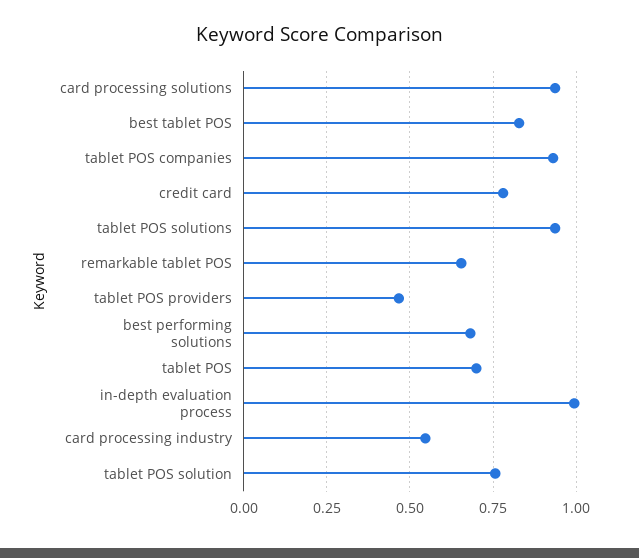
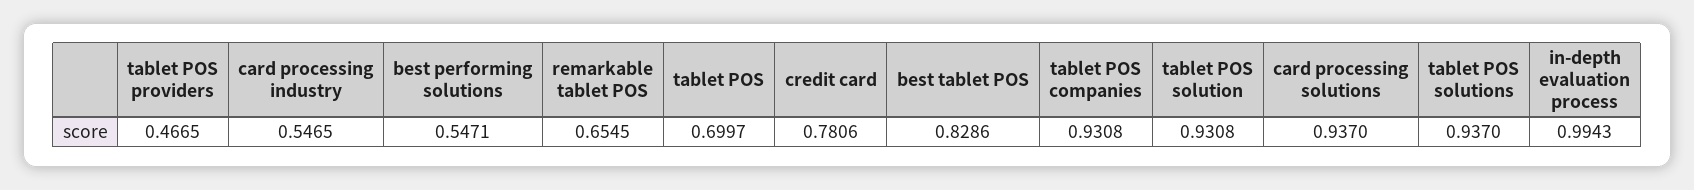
  {
    "card processing solutions": 0.937,
    "best tablet POS": 0.8286,
    "tablet POS companies": 0.9308,
    "credit card": 0.7806,
    "tablet POS solutions": 0.937,
    "remarkable tablet POS": 0.6545,
    "tablet POS providers": 0.4665,
-   "best performing solutions": 0.675,
+   "best performing solutions": 0.5471,
    "tablet POS": 0.6997,
    "in-depth evaluation process": 0.9943,
    "card processing industry": 0.5465,
-   "tablet POS solution": 0.75
+   "tablet POS solution": 0.9308
  }

